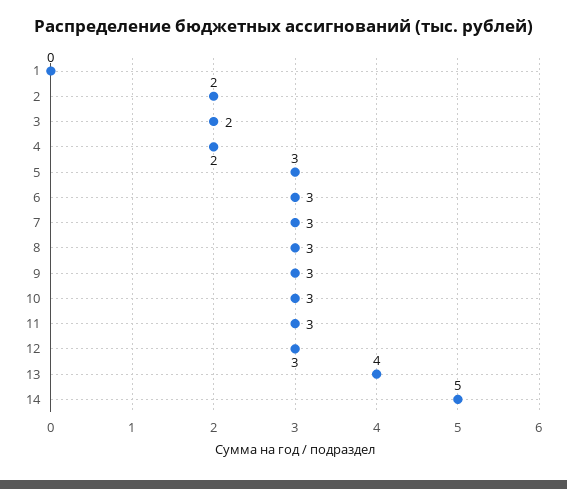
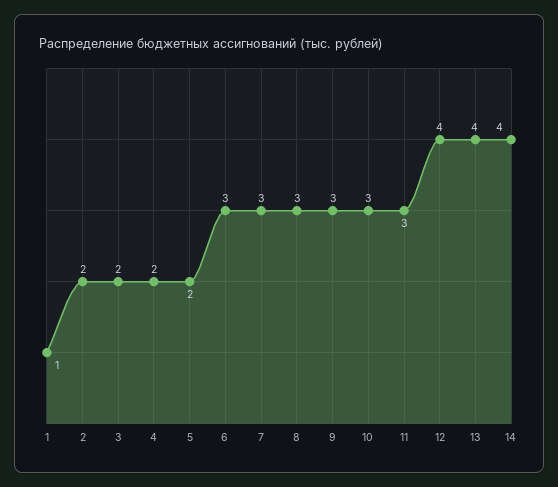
  {
-   "1": 0,
+   "1": 1,
    "2": 2,
    "3": 2,
    "4": 2,
-   "5": 3,
+   "5": 2,
    "6": 3,
    "7": 3,
    "8": 3,
    "9": 3,
    "10": 3,
    "11": 3,
-   "12": 3,
+   "12": 4,
    "13": 4,
-   "14": 5
+   "14": 4
  }

